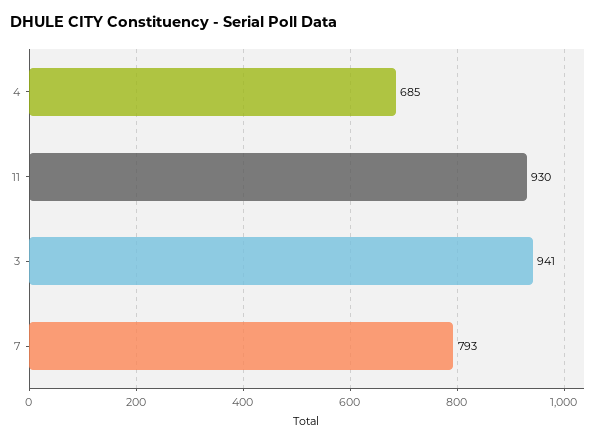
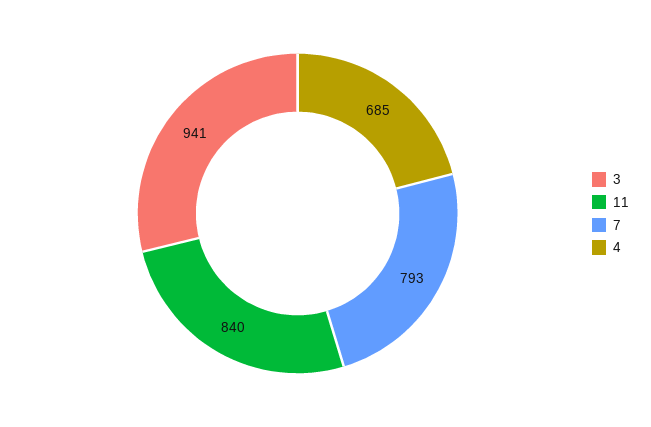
  {
    "4": 685,
-   "11": 930,
+   "11": 840,
    "3": 941,
    "7": 793
  }

